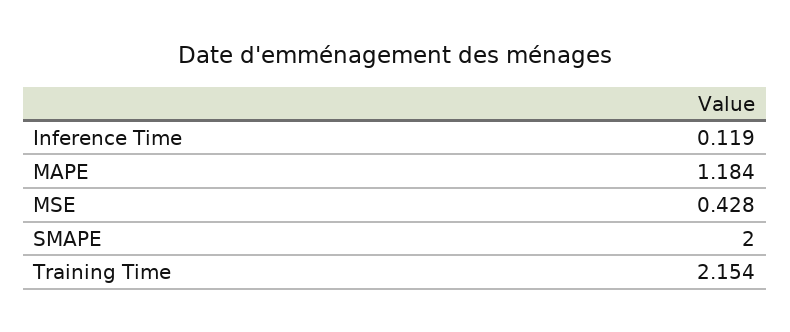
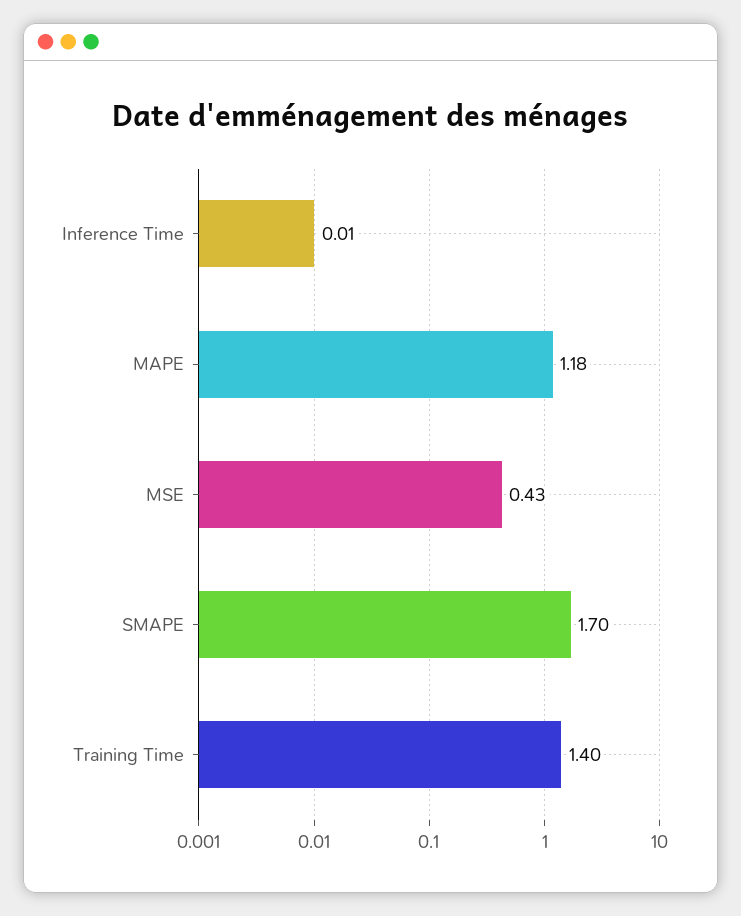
  {
-   "Inference Time": 0.119,
+   "Inference Time": 0.01,
    "MAPE": 1.184,
    "MSE": 0.428,
-   "SMAPE": 2,
+   "SMAPE": 1.7,
-   "Training Time": 2.154
+   "Training Time": 1.4
  }

